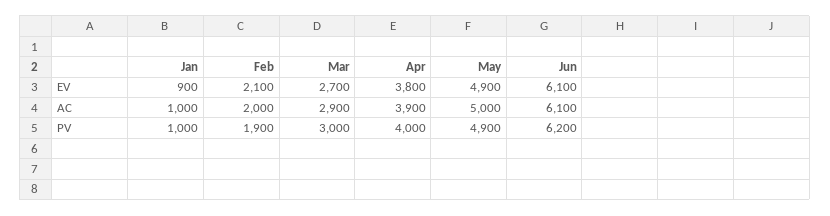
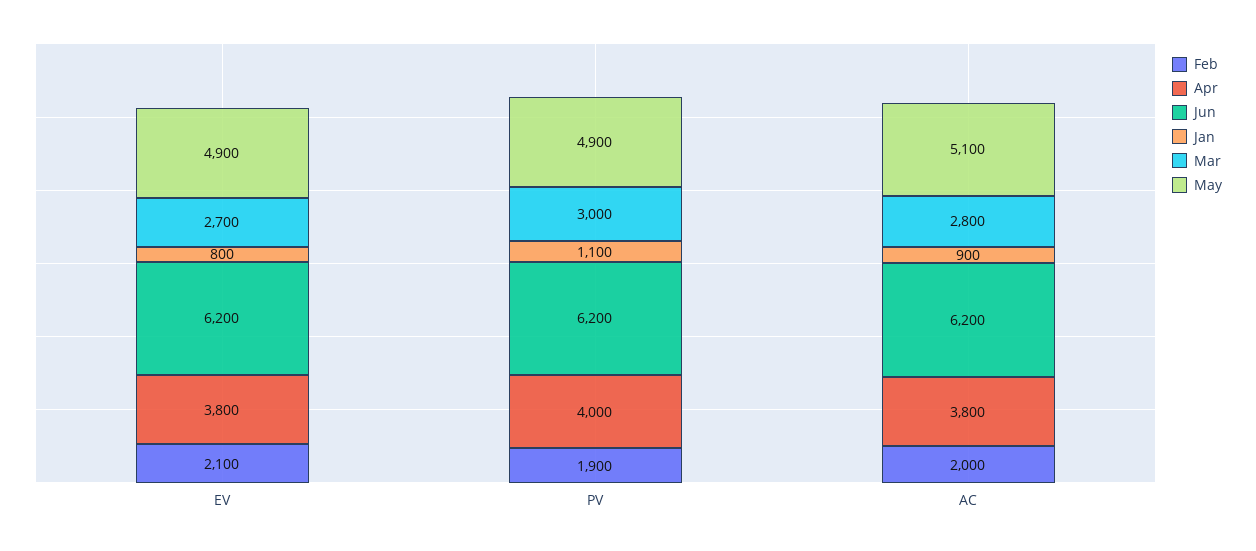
  {
    "Jan": {
-     "EV": 900,
+     "EV": 800,
-     "AC": 1000,
+     "AC": 900,
-     "PV": 1000
+     "PV": 1100
    },
    "Feb": {
      "EV": 2100,
      "AC": 2000,
      "PV": 1900
    },
    "Mar": {
      "EV": 2700,
-     "AC": 2900,
+     "AC": 2800,
      "PV": 3000
    },
    "Apr": {
      "EV": 3800,
-     "AC": 3900,
+     "AC": 3800,
      "PV": 4000
    },
    "May": {
      "EV": 4900,
-     "AC": 5000,
+     "AC": 5100,
      "PV": 4900
    },
    "Jun": {
-     "EV": 6100,
+     "EV": 6200,
-     "AC": 6100,
+     "AC": 6200,
      "PV": 6200
    }
  }

